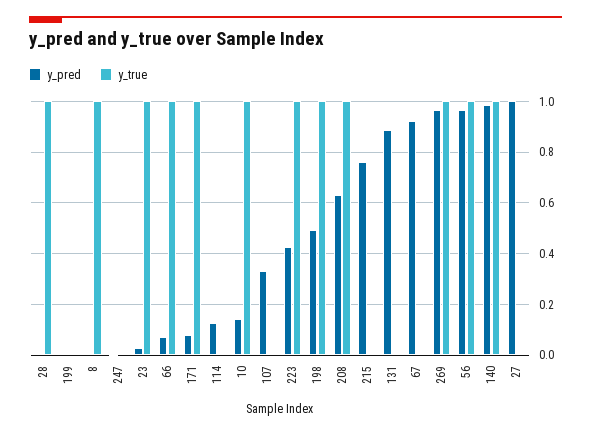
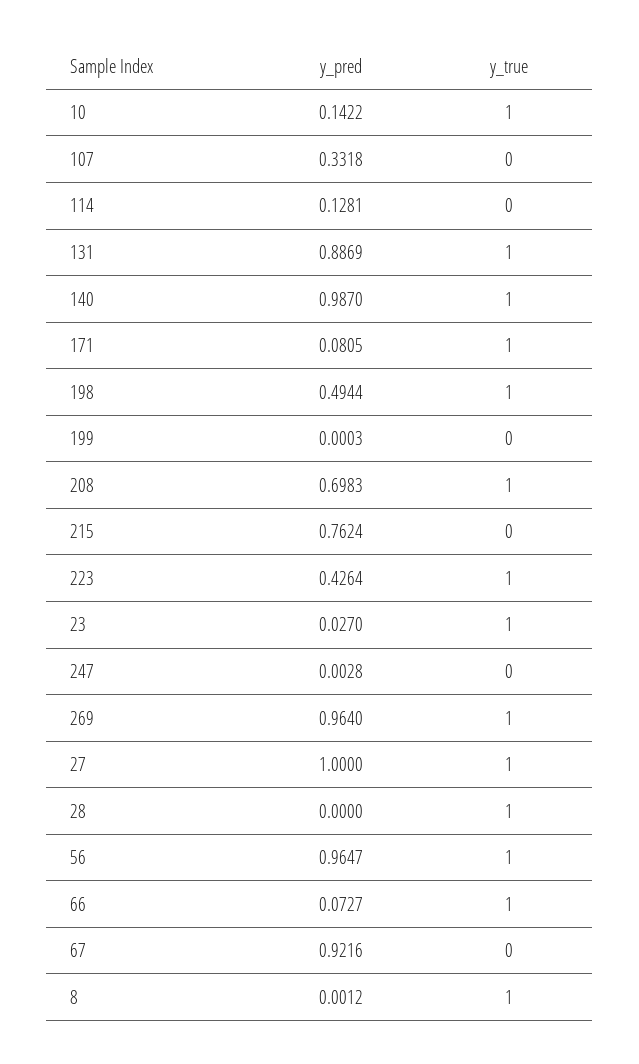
  {
    "y_pred": {
      "28": 0,
      "199": 0.0003,
      "8": 0.0012,
      "247": 0.0028,
      "23": 0.027,
      "66": 0.0727,
      "171": 0.0805,
      "114": 0.1281,
      "10": 0.1422,
      "107": 0.3318,
      "223": 0.4264,
      "198": 0.4944,
-     "208": 0.625,
+     "208": 0.6983,
      "215": 0.7624,
      "131": 0.8869,
      "67": 0.9216,
      "269": 0.964,
      "56": 0.9647,
      "140": 0.987,
      "27": 1
    },
    "y_true": {
      "28": 1,
      "199": 0,
      "8": 1,
      "247": 0,
      "23": 1,
      "66": 1,
      "171": 1,
      "114": 0,
      "10": 1,
      "107": 0,
      "223": 1,
      "198": 1,
      "208": 1,
      "215": 0,
-     "131": 0,
+     "131": 1,
      "67": 0,
      "269": 1,
      "56": 1,
      "140": 1,
-     "27": 0
+     "27": 1
    }
  }

